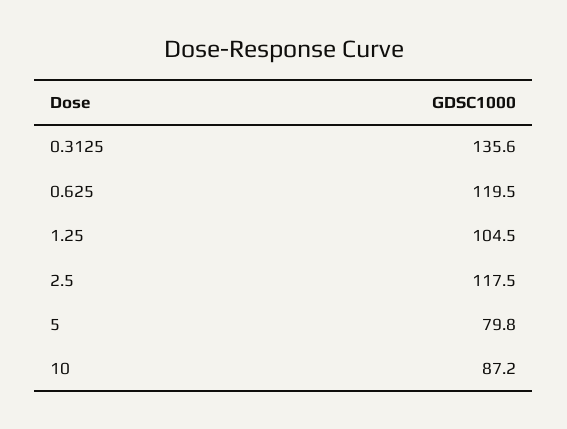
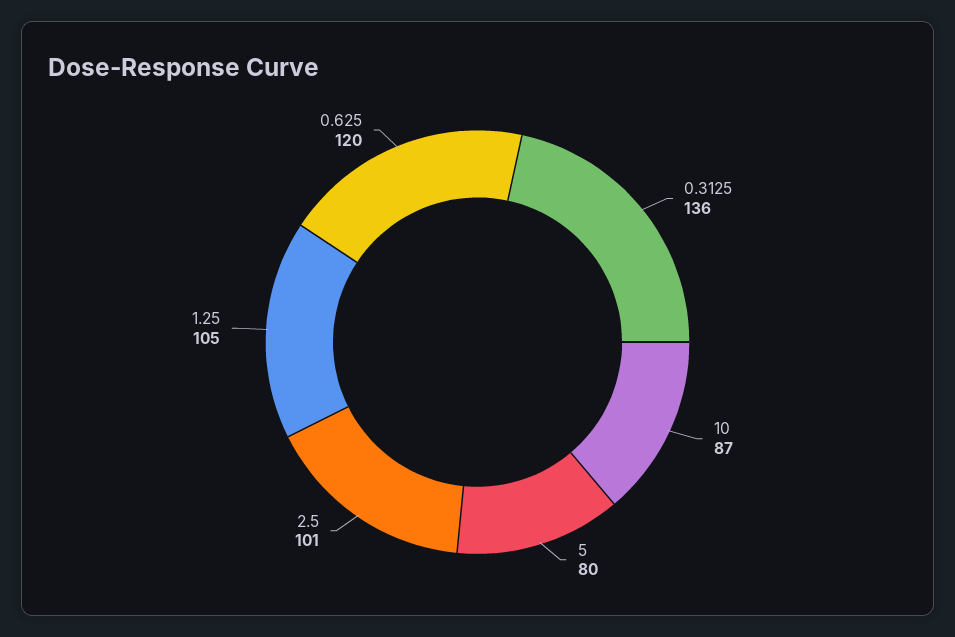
  {
    "0.3125": 135.6,
    "0.625": 119.5,
    "1.25": 104.5,
-   "2.5": 117.5,
+   "2.5": 101,
    "5": 79.8,
    "10": 87.2
  }

